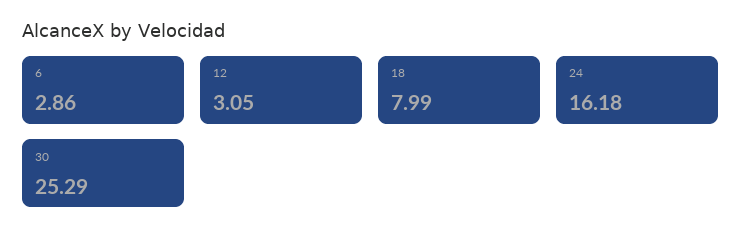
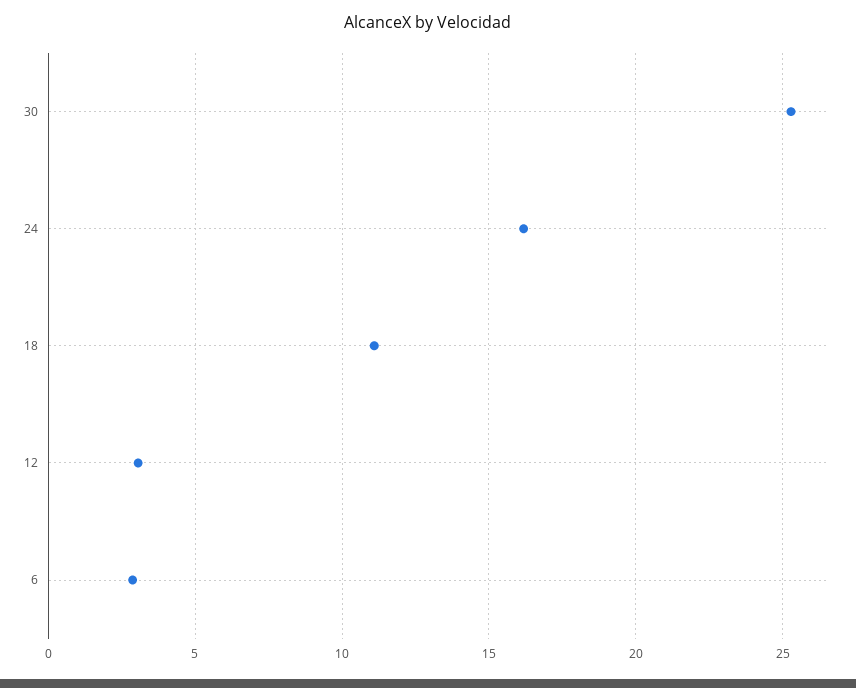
  {
    "6": 2.86,
    "12": 3.05,
-   "18": 7.99,
+   "18": 11,
    "24": 16.18,
    "30": 25.29
  }

